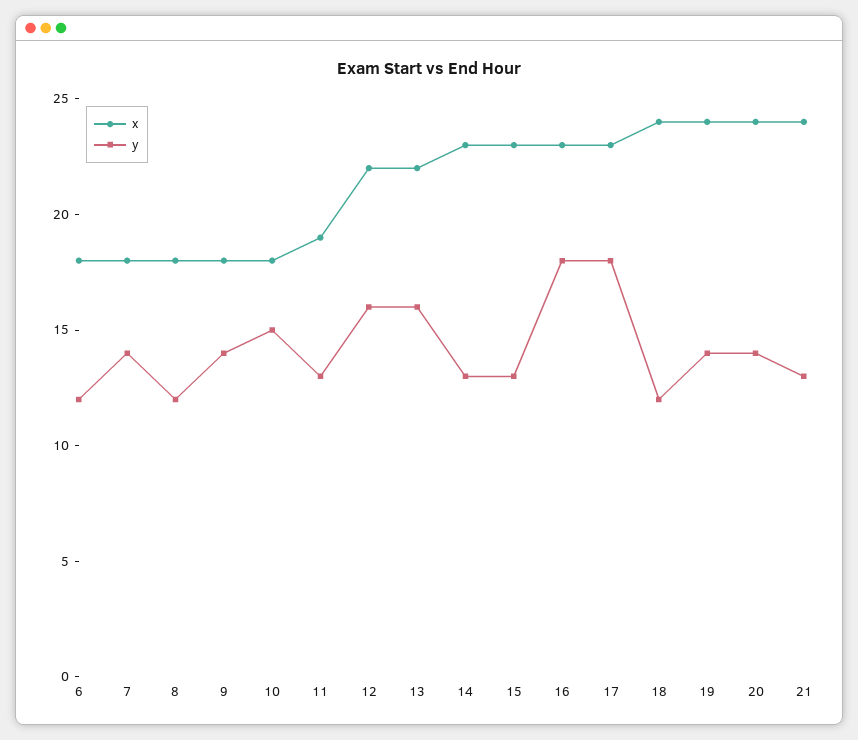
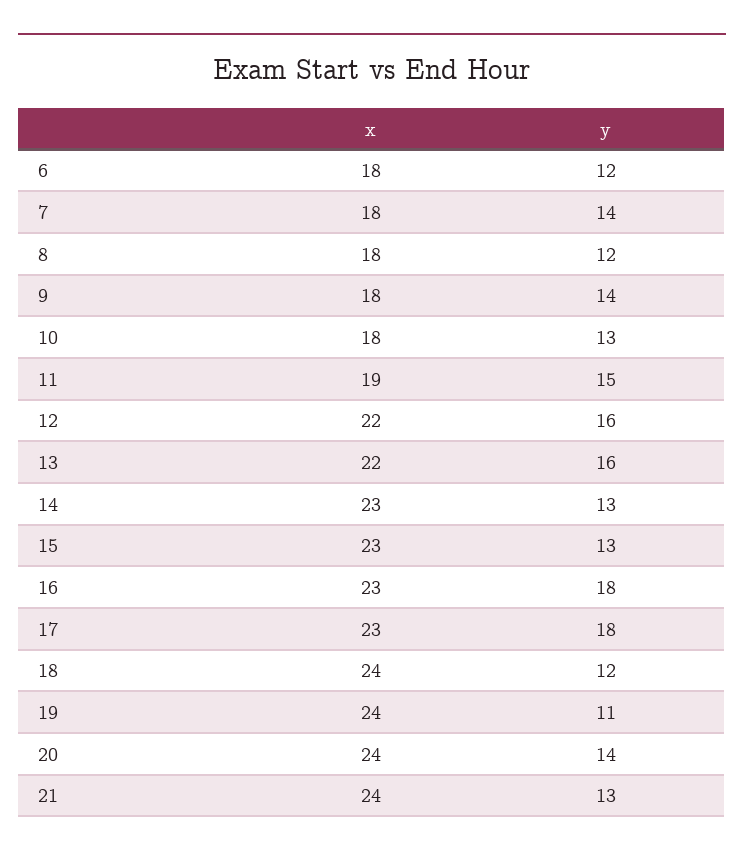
  {
    "x": {
      "6": 18,
      "7": 18,
      "8": 18,
      "9": 18,
      "10": 18,
      "11": 19,
      "12": 22,
      "13": 22,
      "14": 23,
      "15": 23,
      "16": 23,
      "17": 23,
      "18": 24,
      "19": 24,
      "20": 24,
      "21": 24
    },
    "y": {
      "6": 12,
      "7": 14,
      "8": 12,
      "9": 14,
-     "10": 15,
+     "10": 13,
-     "11": 13,
+     "11": 15,
      "12": 16,
      "13": 16,
      "14": 13,
      "15": 13,
      "16": 18,
      "17": 18,
      "18": 12,
-     "19": 14,
+     "19": 11,
      "20": 14,
      "21": 13
    }
  }

